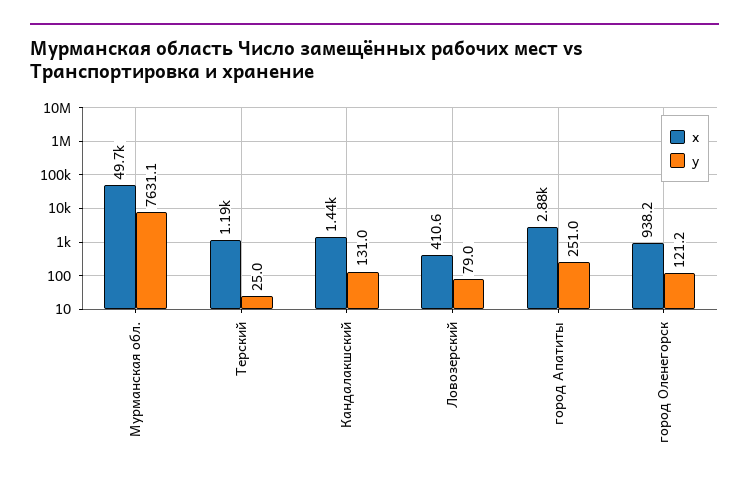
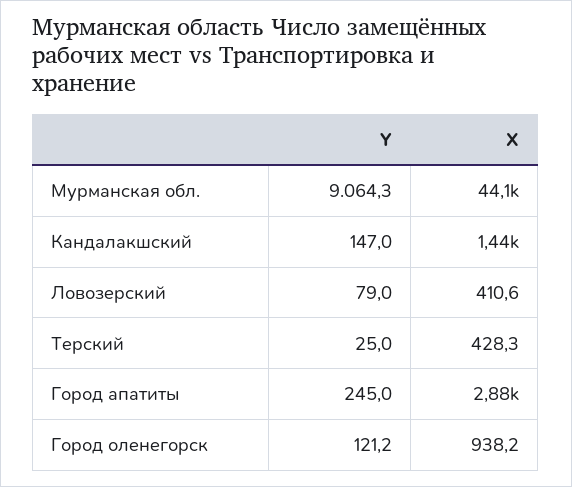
  {
    "x": {
-     "Мурманская обл.": 49700,
+     "Мурманская обл.": 44100,
-     "Терский": 1190,
+     "Терский": 428.3,
      "Кандалакшский": 1440,
      "Ловозерский": 410.6,
      "город Апатиты": 2880,
      "город Оленегорск": 938.2
    },
    "y": {
-     "Мурманская обл.": 7631.1,
+     "Мурманская обл.": 9064.3,
      "Терский": 25,
-     "Кандалакшский": 131,
+     "Кандалакшский": 147,
      "Ловозерский": 79,
-     "город Апатиты": 251,
+     "город Апатиты": 245,
      "город Оленегорск": 121.2
    }
  }

